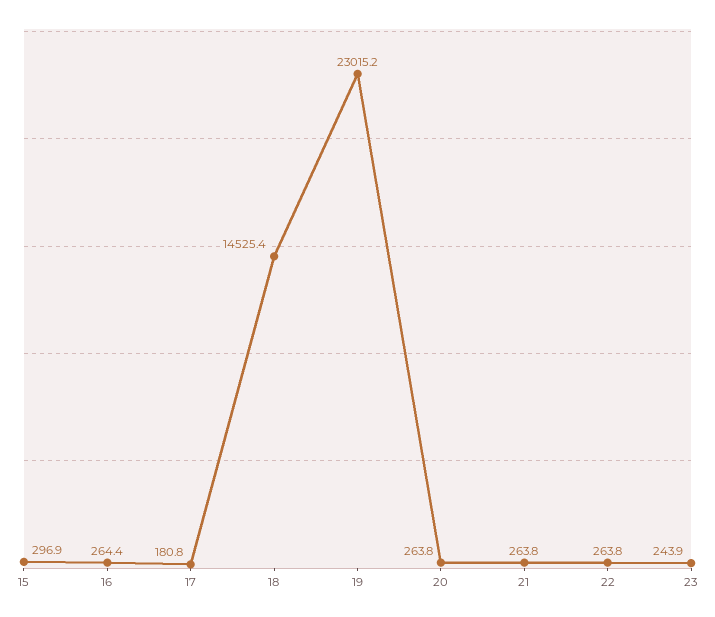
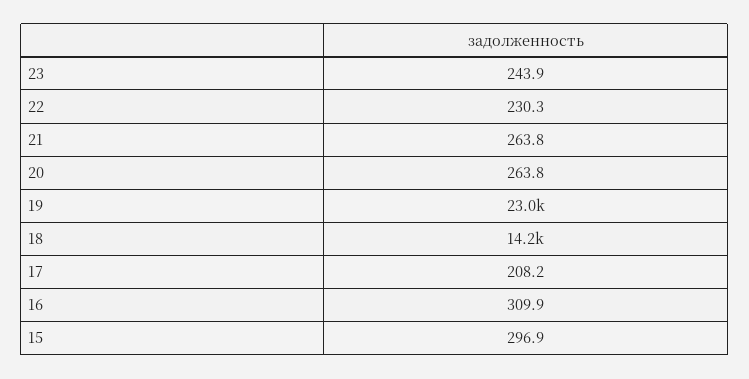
  {
    "15": 296.9,
-   "16": 264.4,
+   "16": 309.9,
-   "17": 180.8,
+   "17": 208.2,
-   "18": 14525.4,
+   "18": 14200,
    "19": 23015.2,
    "20": 263.8,
    "21": 263.8,
-   "22": 263.8,
+   "22": 230.3,
    "23": 243.9
  }

